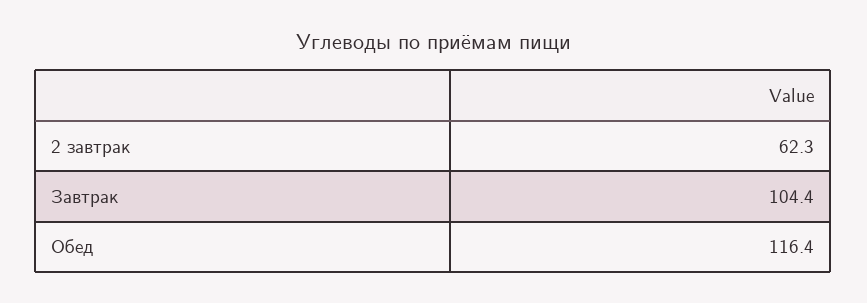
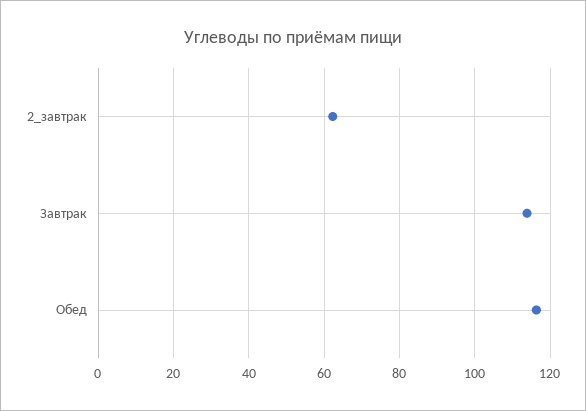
  {
    "2 завтрак": 62.3,
-   "Завтрак": 104.4,
+   "Завтрак": 114,
    "Обед": 116.4
  }

